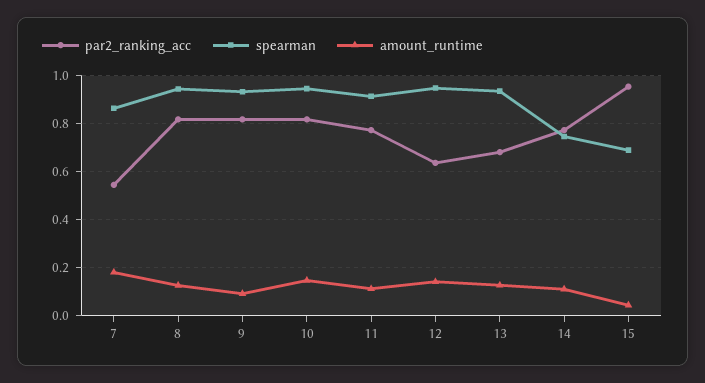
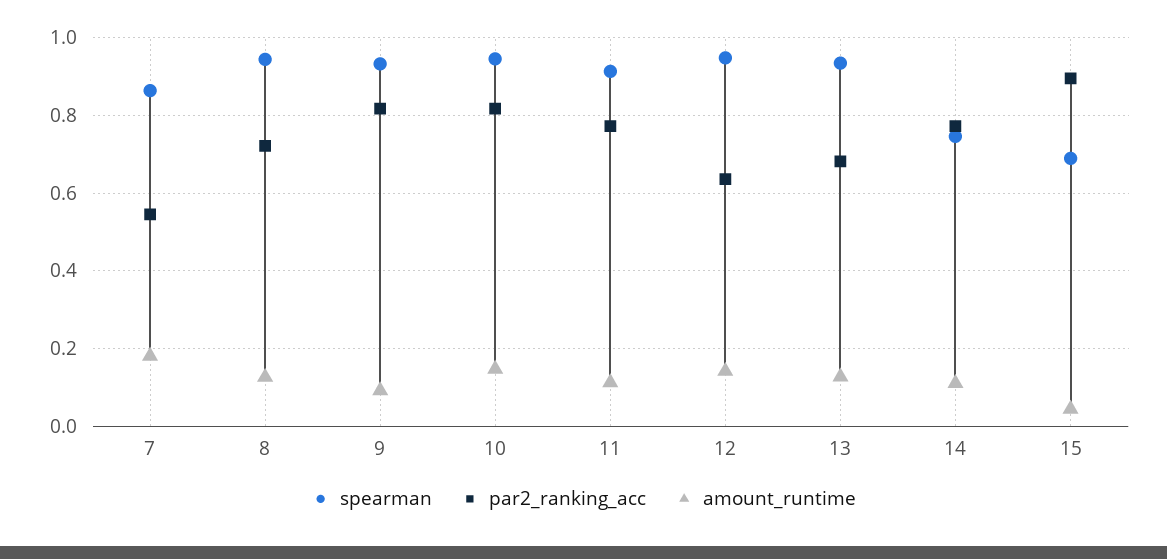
  {
    "par2_ranking_acc": {
      "7": 0.54,
-     "8": 0.825,
+     "8": 0.72,
      "9": 0.82,
      "10": 0.82,
      "11": 0.78,
      "12": 0.64,
      "13": 0.68,
      "14": 0.78,
-     "15": 0.95
+     "15": 0.9
    },
    "spearman": {
      "7": 0.86,
      "8": 0.94,
      "9": 0.94,
      "10": 0.94,
      "11": 0.92,
      "12": 0.94,
      "13": 0.94,
      "14": 0.74,
      "15": 0.68
    },
    "amount_runtime": {
      "7": 0.18,
      "8": 0.12,
      "9": 0.1,
      "10": 0.14,
      "11": 0.12,
      "12": 0.14,
      "13": 0.12,
      "14": 0.12,
      "15": 0.04
    }
  }

